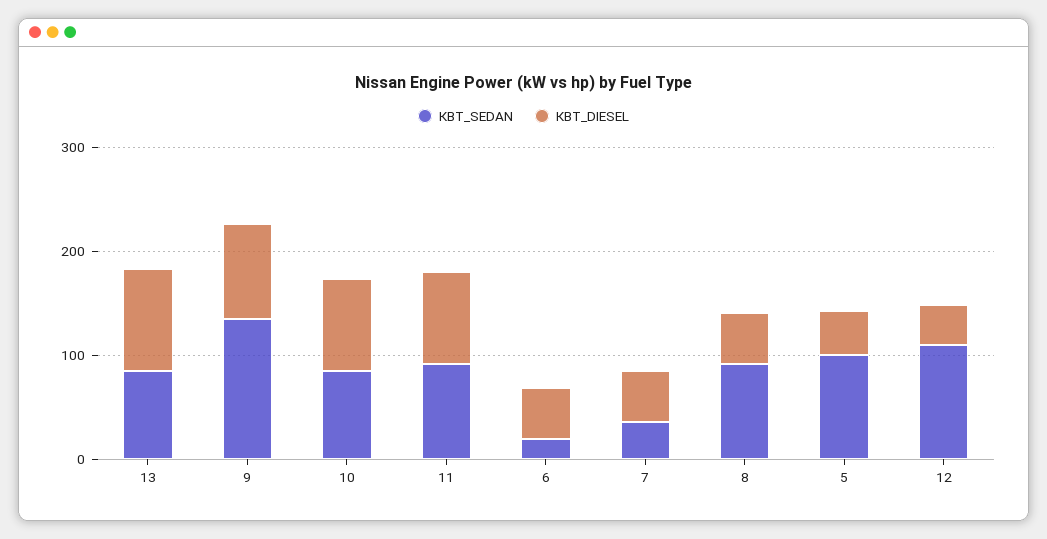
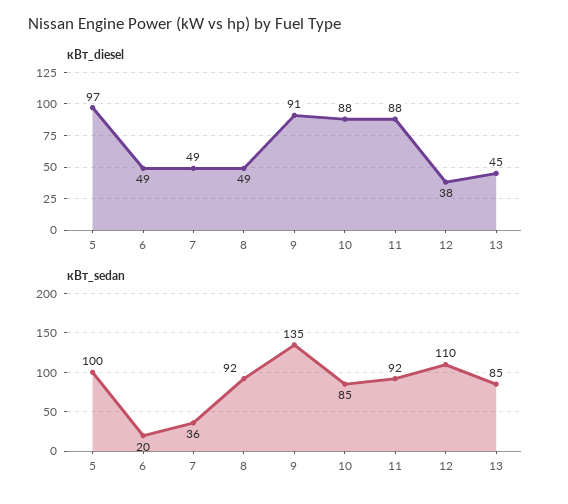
  {
    "КВТ_SEDAN": {
      "13": 85,
      "9": 135,
      "10": 85,
      "11": 92,
      "6": 20,
      "7": 36,
      "8": 92,
      "5": 100,
      "12": 110
    },
    "КВТ_DIESEL": {
-     "13": 100,
+     "13": 45,
      "9": 91,
      "10": 88,
      "11": 88,
      "6": 49,
      "7": 49,
      "8": 49,
-     "5": 40,
+     "5": 97,
      "12": 38
    }
  }

